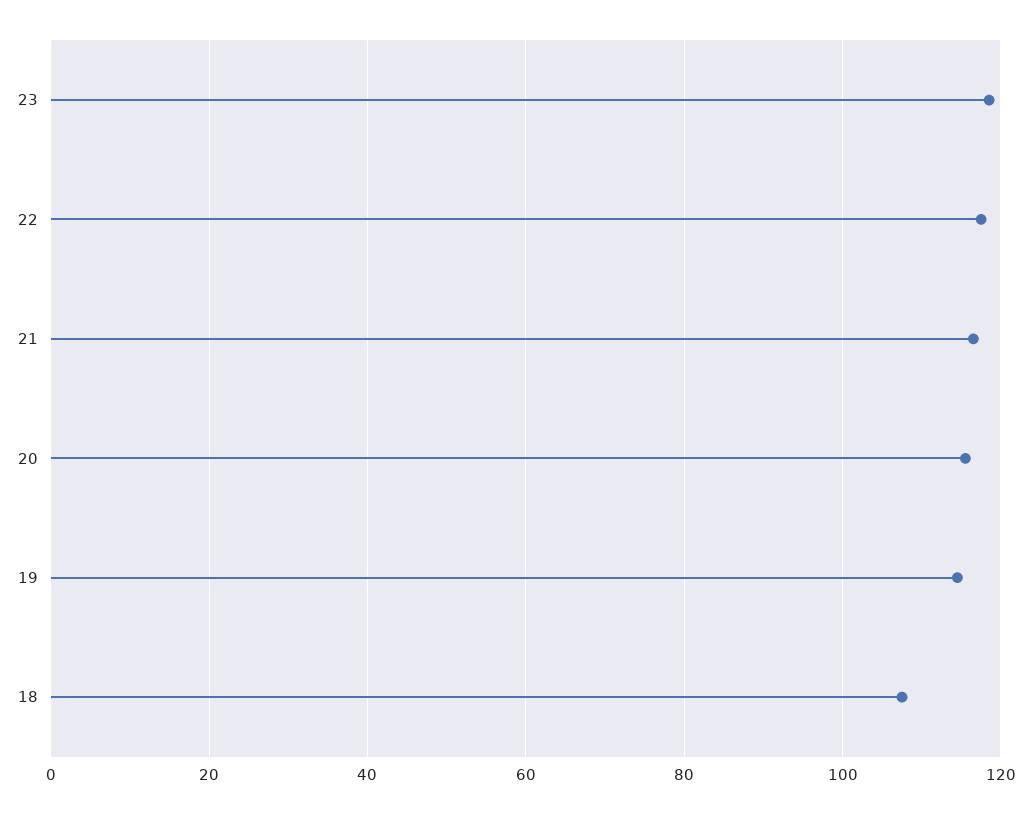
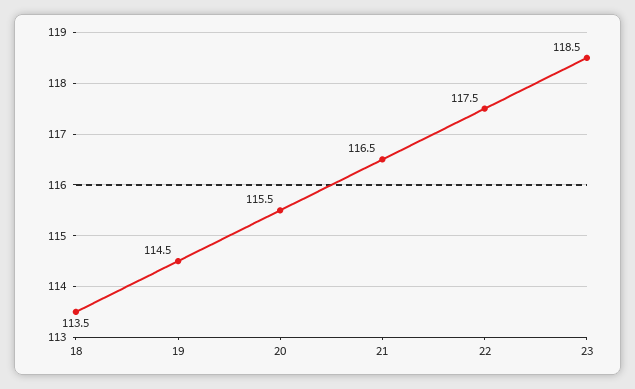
  {
    "23": 118.5,
    "22": 117.5,
    "21": 116.5,
    "20": 115.5,
    "19": 114.5,
-   "18": 108
+   "18": 113.5
  }

